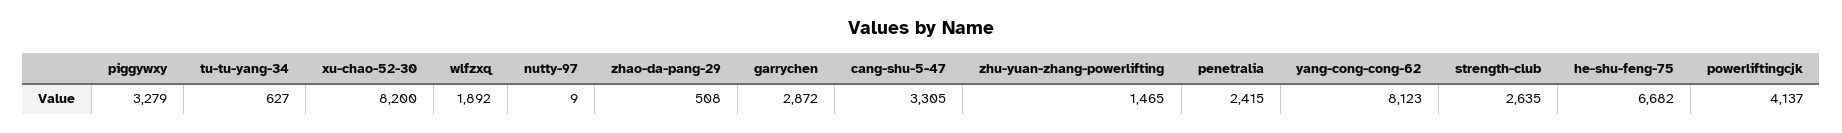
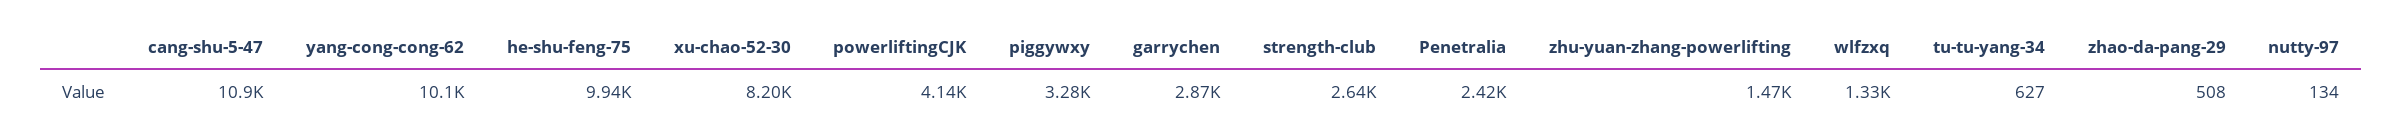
  {
    "piggywxy": 3279,
    "tu-tu-yang-34": 627,
    "xu-chao-52-30": 8200,
-   "wlfzxq": 1892,
+   "wlfzxq": 1330,
-   "nutty-97": 9,
+   "nutty-97": 134,
    "zhao-da-pang-29": 508,
    "garrychen": 2872,
-   "cang-shu-5-47": 3305,
+   "cang-shu-5-47": 10900,
    "zhu-yuan-zhang-powerlifting": 1465,
    "penetralia": 2415,
-   "yang-cong-cong-62": 8123,
+   "yang-cong-cong-62": 10100,
    "strength-club": 2635,
-   "he-shu-feng-75": 6682,
+   "he-shu-feng-75": 9940,
    "powerliftingcjk": 4137
  }

